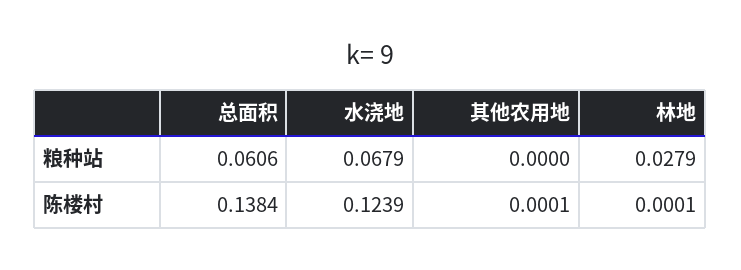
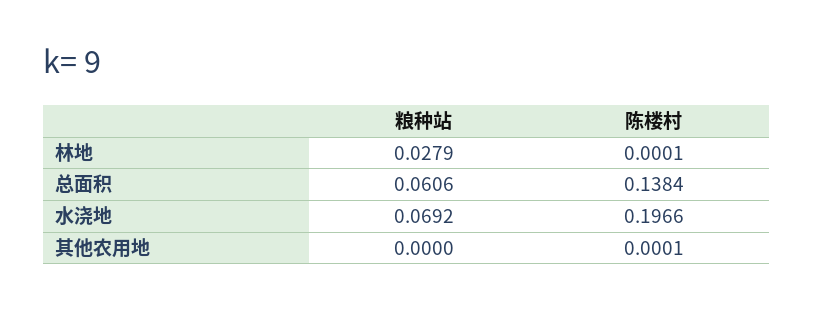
  {
    "总面积": {
      "粮种站": 0.0606,
      "陈楼村": 0.1384
    },
    "水浇地": {
-     "粮种站": 0.0679,
+     "粮种站": 0.0692,
-     "陈楼村": 0.1239
+     "陈楼村": 0.1966
    },
    "其他农用地": {
      "粮种站": 0,
      "陈楼村": 0.0001
    },
    "林地": {
      "粮种站": 0.0279,
      "陈楼村": 0.0001
    }
  }

